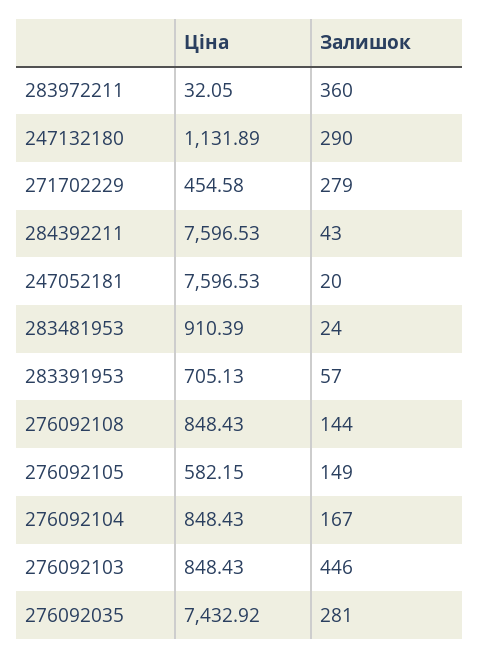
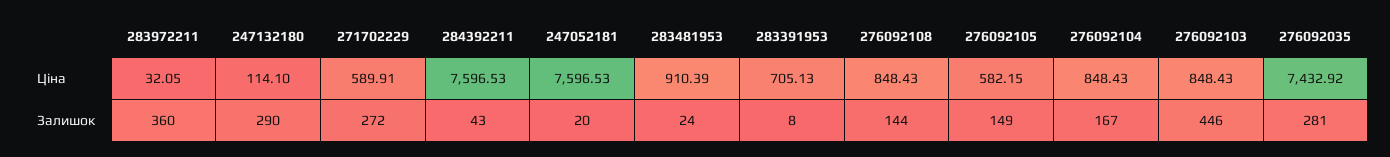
  {
    "Ціна": {
      "283972211": 32.05,
-     "247132180": 1131.89,
+     "247132180": 114.1,
-     "271702229": 454.58,
+     "271702229": 589.91,
      "284392211": 7596.53,
      "247052181": 7596.53,
      "283481953": 910.39,
      "283391953": 705.13,
      "276092108": 848.43,
      "276092105": 582.15,
      "276092104": 848.43,
      "276092103": 848.43,
      "276092035": 7432.92
    },
    "Залишок": {
      "283972211": 360,
      "247132180": 290,
-     "271702229": 279,
+     "271702229": 272,
      "284392211": 43,
      "247052181": 20,
      "283481953": 24,
-     "283391953": 57,
+     "283391953": 8,
      "276092108": 144,
      "276092105": 149,
      "276092104": 167,
      "276092103": 446,
      "276092035": 281
    }
  }

